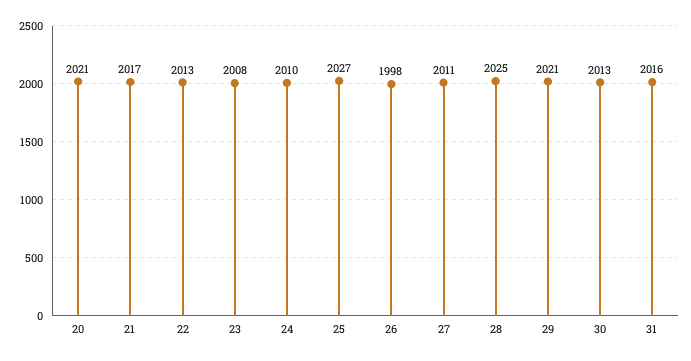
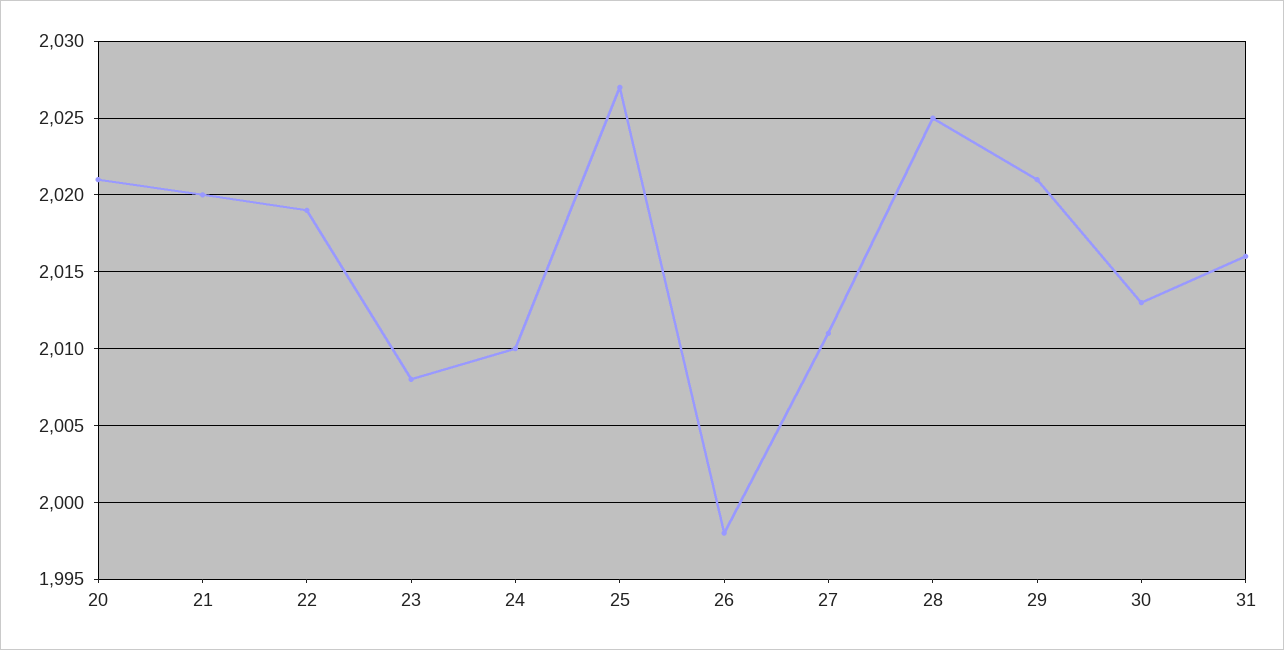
  {
    "20": 2021,
-   "21": 2017,
+   "21": 2020,
-   "22": 2013,
+   "22": 2019,
    "23": 2008,
    "24": 2010,
    "25": 2027,
    "26": 1998,
    "27": 2011,
    "28": 2025,
    "29": 2021,
    "30": 2013,
    "31": 2016
  }

